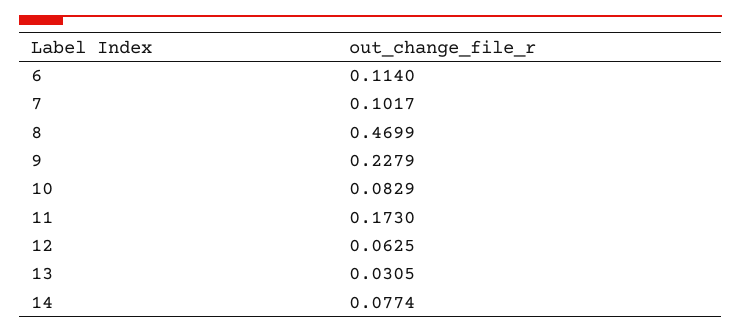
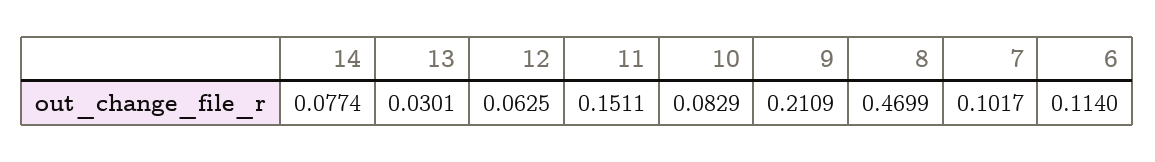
  {
    "6": 0.114,
    "7": 0.1017,
    "8": 0.4699,
-   "9": 0.2279,
+   "9": 0.2109,
    "10": 0.0829,
-   "11": 0.173,
+   "11": 0.1511,
    "12": 0.0625,
-   "13": 0.0305,
+   "13": 0.0301,
    "14": 0.0774
  }

